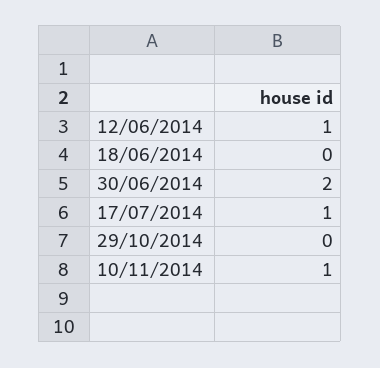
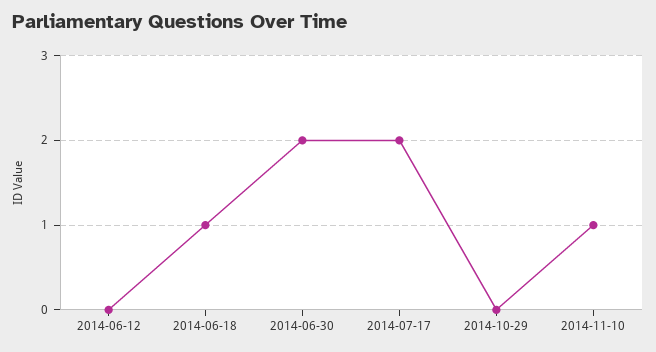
  {
-   "12/06/2014": 1,
+   "12/06/2014": 0,
-   "18/06/2014": 0,
+   "18/06/2014": 1,
    "30/06/2014": 2,
-   "17/07/2014": 1,
+   "17/07/2014": 2,
    "29/10/2014": 0,
    "10/11/2014": 1
  }

